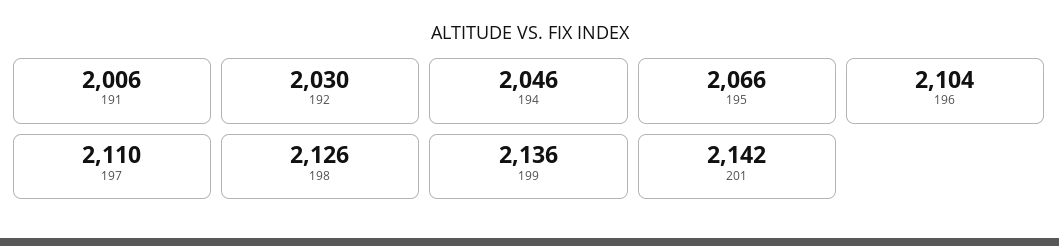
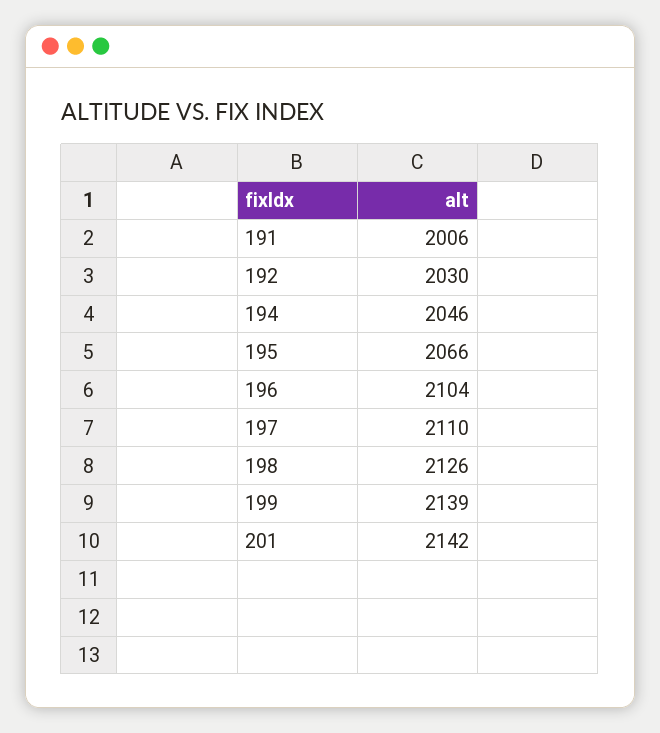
  {
    "191": 2006,
    "192": 2030,
    "194": 2046,
    "195": 2066,
    "196": 2104,
    "197": 2110,
    "198": 2126,
-   "199": 2136,
+   "199": 2139,
    "201": 2142
  }

